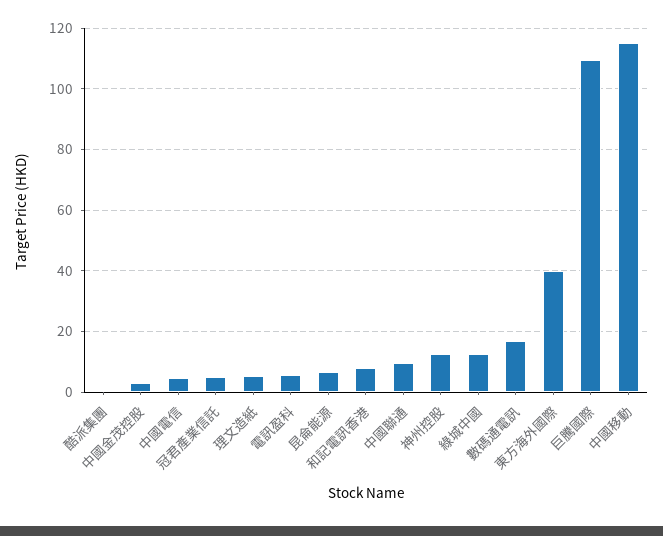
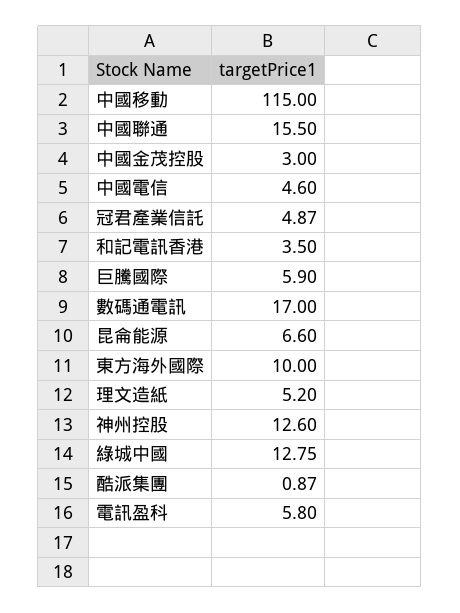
  {
    "酷派集團": 0.87,
    "中國金茂控股": 3,
    "中國電信": 4.6,
    "冠君產業信託": 4.87,
    "理文造紙": 5.2,
    "電訊盈科": 5.8,
    "昆侖能源": 6.6,
-   "和記電訊香港": 8,
+   "和記電訊香港": 3.5,
-   "中國聯通": 10,
+   "中國聯通": 15.5,
    "神州控股": 12.6,
    "綠城中國": 12.75,
    "數碼通電訊": 17,
-   "東方海外國際": 40,
+   "東方海外國際": 10,
-   "巨騰國際": 110,
+   "巨騰國際": 5.9,
    "中國移動": 115
  }

